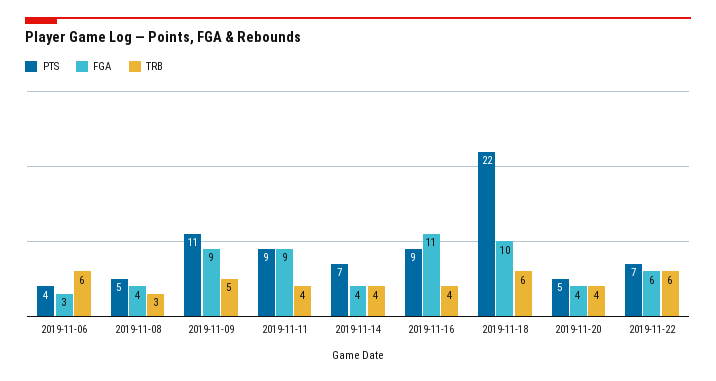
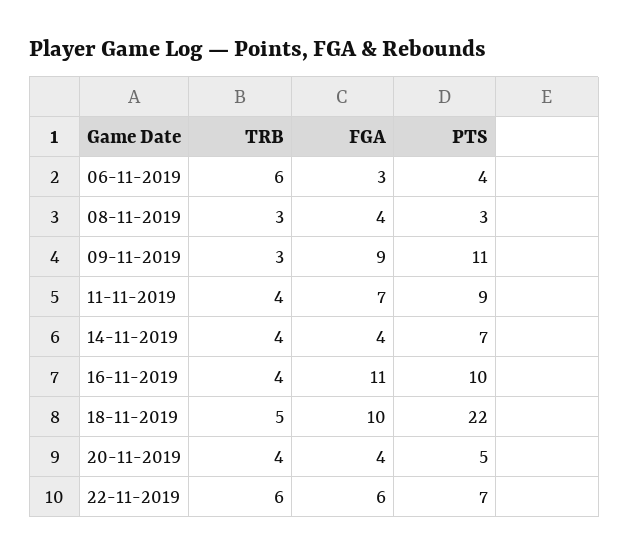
  {
    "PTS": {
      "2019-11-06": 4,
-     "2019-11-08": 5,
+     "2019-11-08": 3,
      "2019-11-09": 11,
      "2019-11-11": 9,
      "2019-11-14": 7,
-     "2019-11-16": 9,
+     "2019-11-16": 10,
      "2019-11-18": 22,
      "2019-11-20": 5,
      "2019-11-22": 7
    },
    "FGA": {
      "2019-11-06": 3,
      "2019-11-08": 4,
      "2019-11-09": 9,
-     "2019-11-11": 9,
+     "2019-11-11": 7,
      "2019-11-14": 4,
      "2019-11-16": 11,
      "2019-11-18": 10,
      "2019-11-20": 4,
      "2019-11-22": 6
    },
    "TRB": {
      "2019-11-06": 6,
      "2019-11-08": 3,
-     "2019-11-09": 5,
+     "2019-11-09": 3,
      "2019-11-11": 4,
      "2019-11-14": 4,
      "2019-11-16": 4,
-     "2019-11-18": 6,
+     "2019-11-18": 5,
      "2019-11-20": 4,
      "2019-11-22": 6
    }
  }

